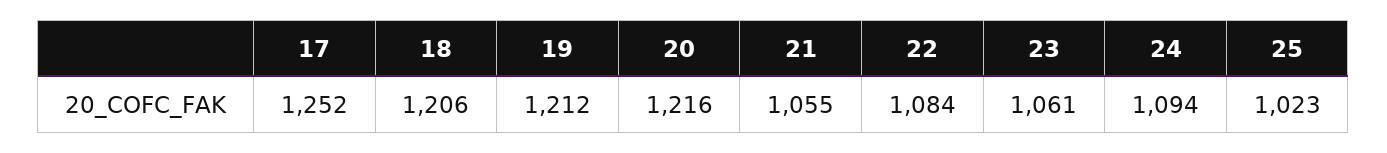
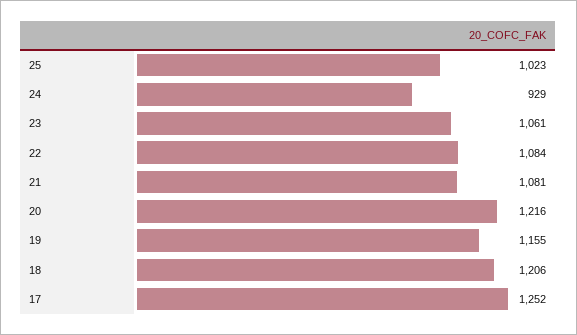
  {
    "17": 1252,
    "18": 1206,
-   "19": 1212,
+   "19": 1155,
    "20": 1216,
-   "21": 1055,
+   "21": 1081,
    "22": 1084,
    "23": 1061,
-   "24": 1094,
+   "24": 929,
    "25": 1023
  }

